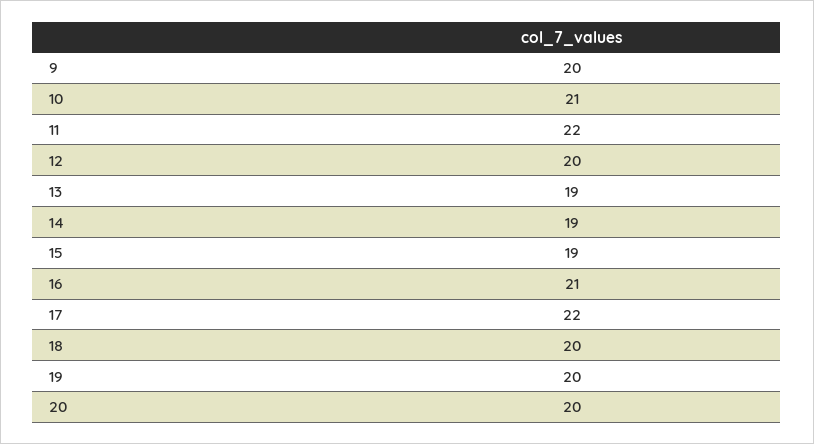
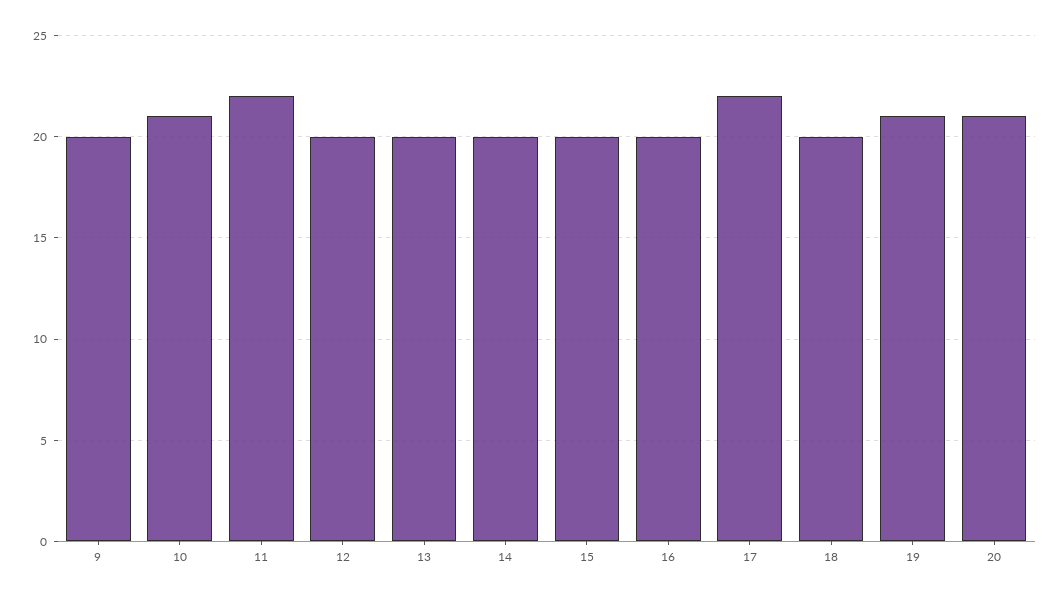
  {
    "9": 20,
    "10": 21,
    "11": 22,
    "12": 20,
-   "13": 19,
+   "13": 20,
-   "14": 19,
+   "14": 20,
-   "15": 19,
+   "15": 20,
-   "16": 21,
+   "16": 20,
    "17": 22,
    "18": 20,
-   "19": 20,
+   "19": 21,
-   "20": 20
+   "20": 21
  }

